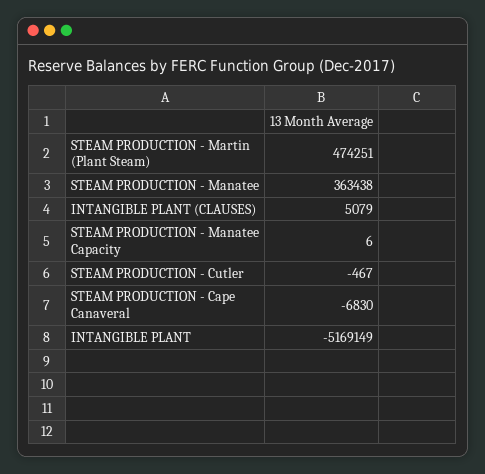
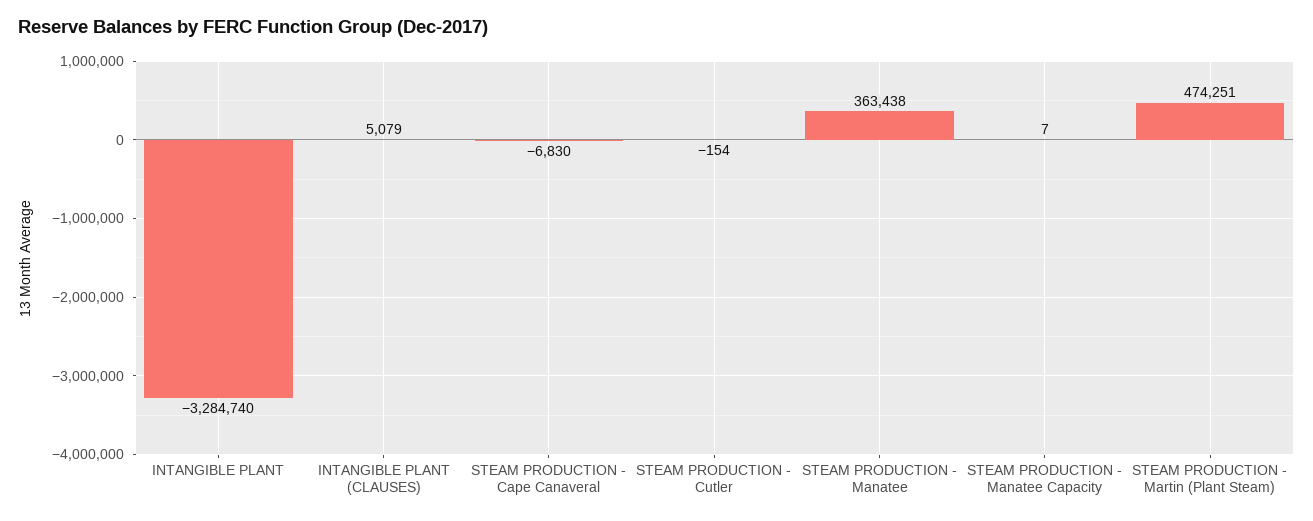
  {
    "STEAM PRODUCTION - Martin (Plant Steam)": 474251,
    "STEAM PRODUCTION - Manatee": 363438,
    "INTANGIBLE PLANT (CLAUSES)": 5079,
-   "STEAM PRODUCTION - Manatee Capacity": 6,
+   "STEAM PRODUCTION - Manatee Capacity": 7,
-   "STEAM PRODUCTION - Cutler": -467,
+   "STEAM PRODUCTION - Cutler": -154,
    "STEAM PRODUCTION - Cape Canaveral": -6830,
-   "INTANGIBLE PLANT": -5169149
+   "INTANGIBLE PLANT": -3284740
  }

